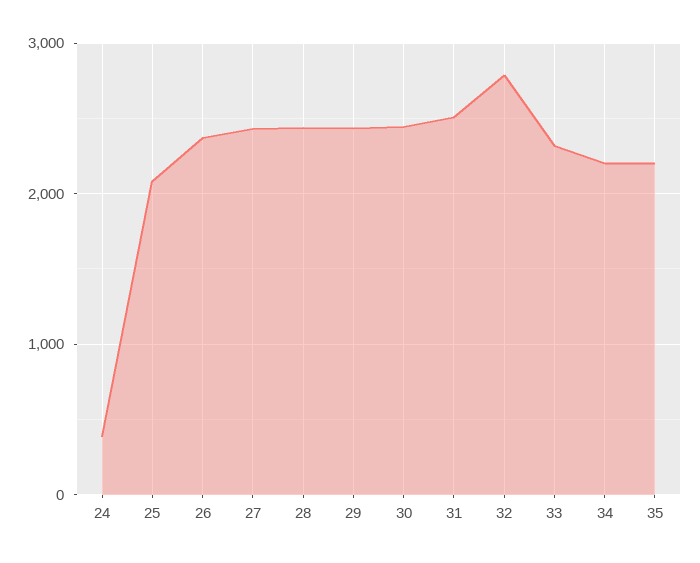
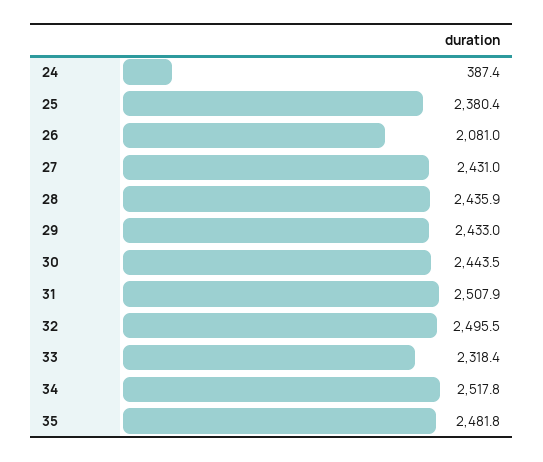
  {
    "24": 387.4,
-   "25": 2100,
+   "25": 2380.4,
-   "26": 2400,
+   "26": 2081,
    "27": 2431,
    "28": 2435.9,
    "29": 2433,
    "30": 2443.5,
    "31": 2507.9,
-   "32": 2800,
+   "32": 2495.5,
    "33": 2318.4,
-   "34": 2200,
+   "34": 2517.8,
-   "35": 2200
+   "35": 2481.8
  }

